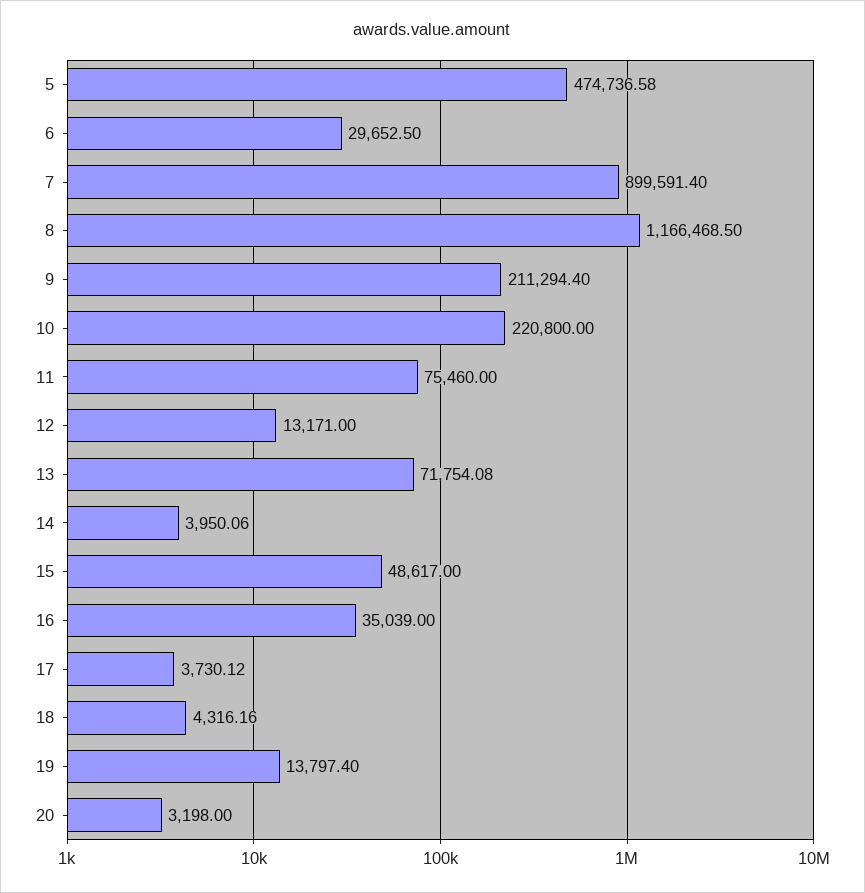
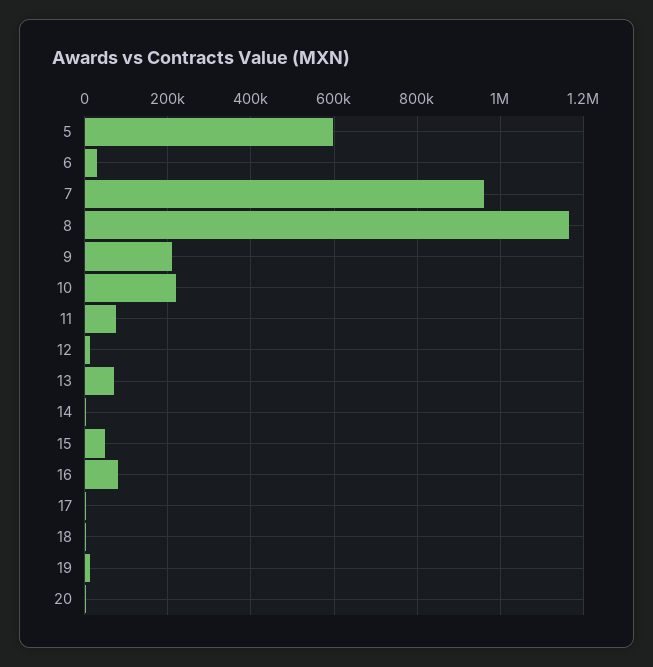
  {
-   "5": 474736.58,
+   "5": 600000,
    "6": 29652.5,
-   "7": 899591.4,
+   "7": 960000,
    "8": 1166468.5,
    "9": 211294.4,
    "10": 220800,
    "11": 75460,
    "12": 13171,
    "13": 71754.08,
    "14": 3950.06,
    "15": 48617,
-   "16": 35039,
+   "16": 80000,
    "17": 3730.12,
    "18": 4316.16,
    "19": 13797.4,
    "20": 3198
  }

